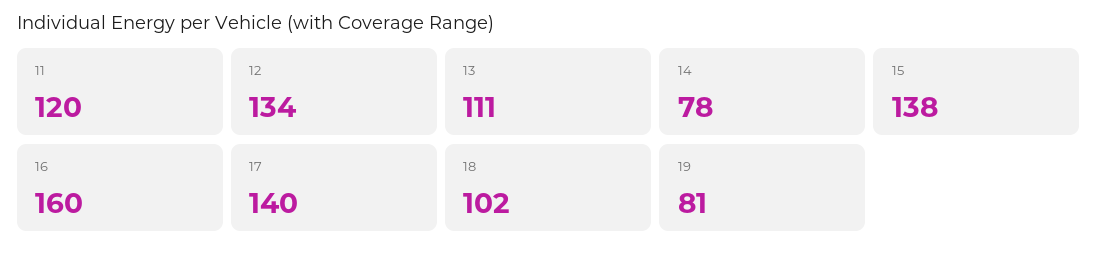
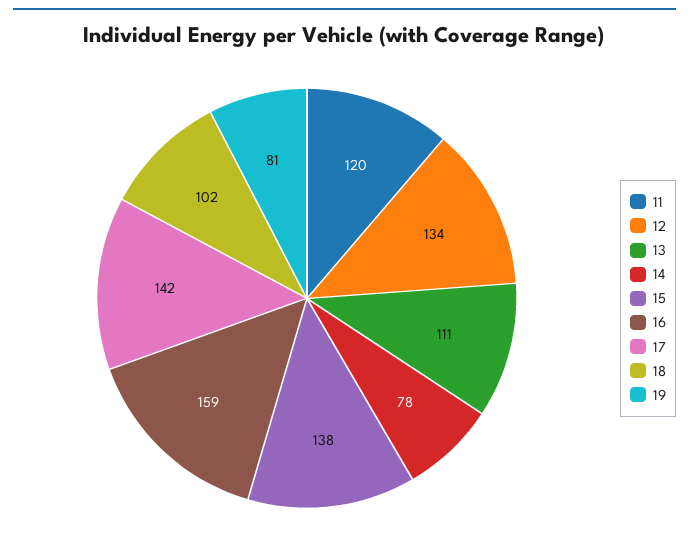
  {
    "11": 120,
    "12": 134,
    "13": 111,
    "14": 78,
    "15": 138,
-   "16": 160,
+   "16": 159,
-   "17": 140,
+   "17": 142,
    "18": 102,
    "19": 81
  }

